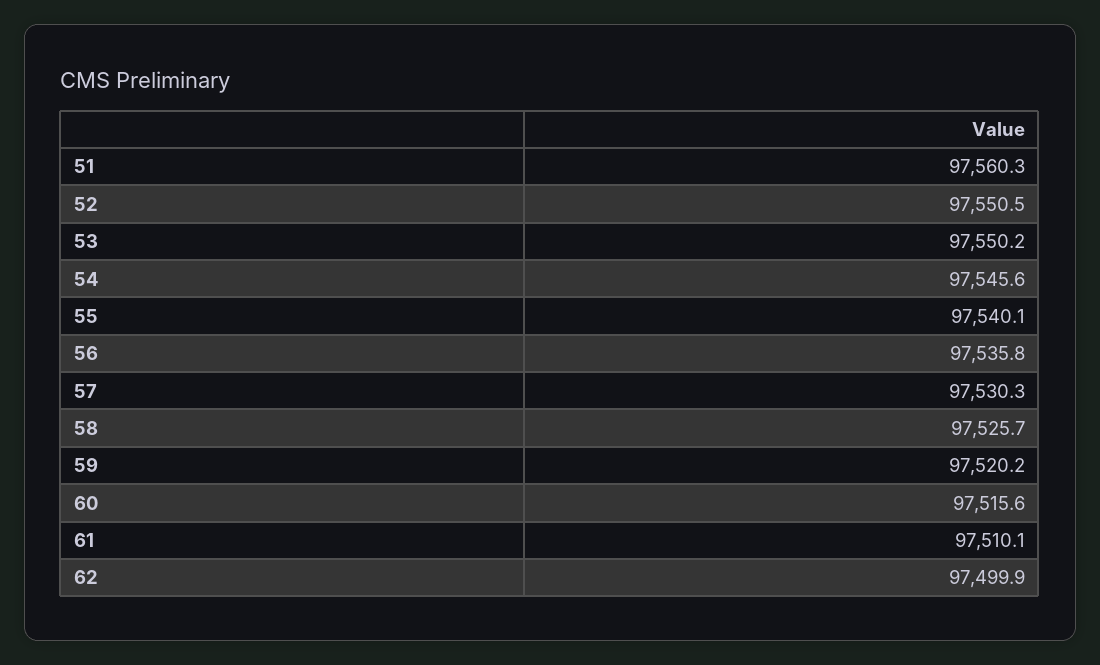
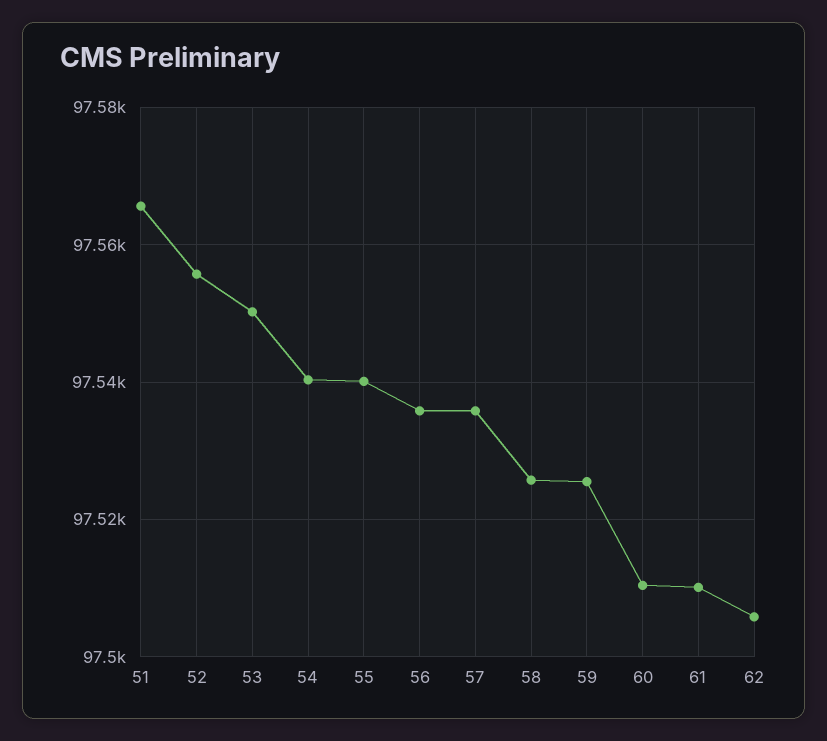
  {
-   "51": 97560.3,
+   "51": 97566,
-   "52": 97550.5,
+   "52": 97556,
    "53": 97550.2,
-   "54": 97545.6,
+   "54": 97540,
    "55": 97540.1,
    "56": 97535.8,
-   "57": 97530.3,
+   "57": 97536,
    "58": 97525.7,
-   "59": 97520.2,
+   "59": 97526,
-   "60": 97515.6,
+   "60": 97510,
    "61": 97510.1,
-   "62": 97499.9
+   "62": 97506
  }

